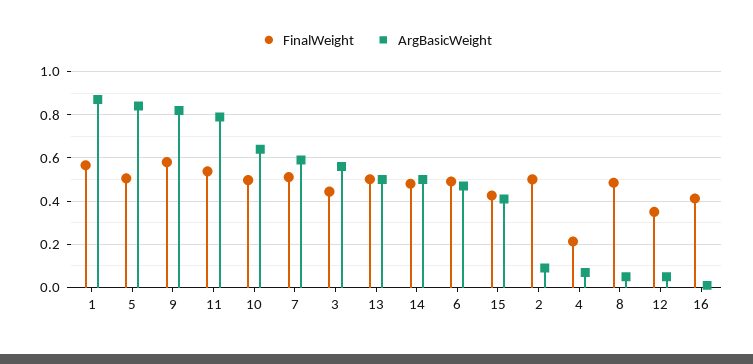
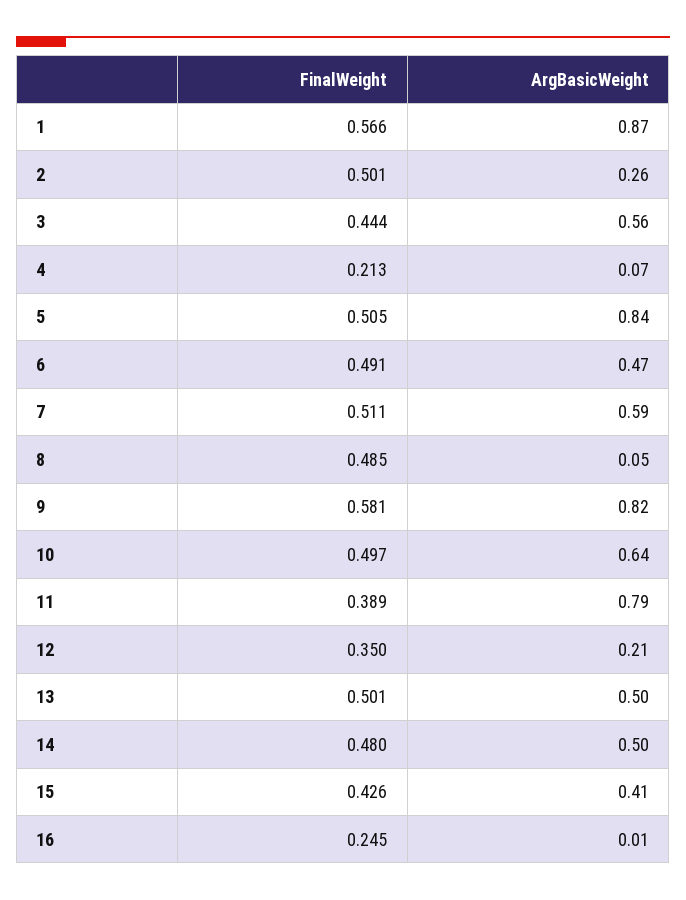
  {
    "FinalWeight": {
      "1": 0.566,
      "5": 0.505,
      "9": 0.581,
-     "11": 0.55,
+     "11": 0.389,
      "10": 0.497,
      "7": 0.511,
      "3": 0.444,
      "13": 0.501,
      "14": 0.48,
      "6": 0.491,
      "15": 0.426,
      "2": 0.501,
      "4": 0.213,
      "8": 0.485,
      "12": 0.35,
-     "16": 0.4
+     "16": 0.245
    },
    "ArgBasicWeight": {
      "1": 0.87,
      "5": 0.84,
      "9": 0.82,
      "11": 0.79,
      "10": 0.64,
      "7": 0.59,
      "3": 0.56,
      "13": 0.5,
      "14": 0.5,
      "6": 0.47,
      "15": 0.41,
-     "2": 0.1,
+     "2": 0.26,
      "4": 0.07,
      "8": 0.05,
-     "12": 0.05,
+     "12": 0.21,
      "16": 0.01
    }
  }

